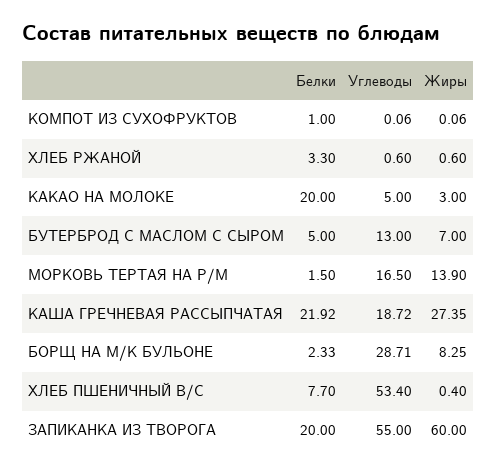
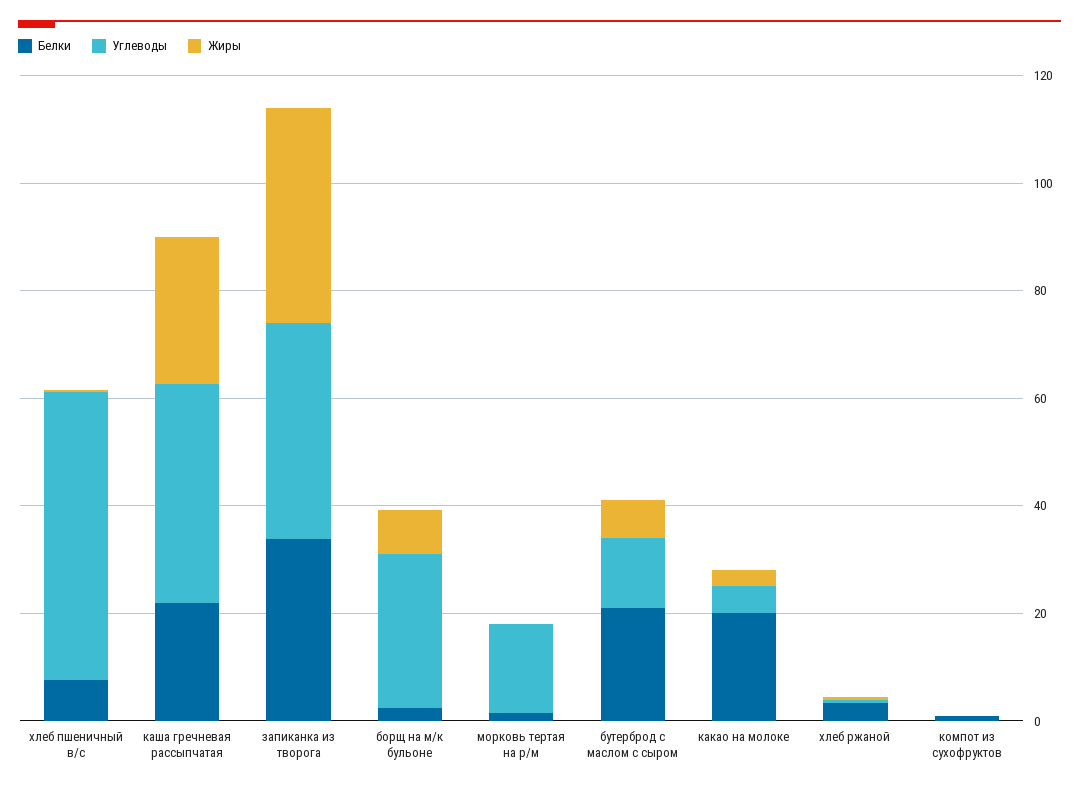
  {
    "Белки": {
      "КОМПОТ ИЗ СУХОФРУКТОВ": 1,
      "ХЛЕБ РЖАНОЙ": 3.3,
      "КАКАО НА МОЛОКЕ": 20,
-     "БУТЕРБРОД С МАСЛОМ С СЫРОМ": 5,
+     "БУТЕРБРОД С МАСЛОМ С СЫРОМ": 20,
      "МОРКОВЬ ТЕРТАЯ НА Р/М": 1.5,
      "КАША ГРЕЧНЕВАЯ РАССЫПЧАТАЯ": 21.92,
      "БОРЩ НА М/К БУЛЬОНЕ": 2.33,
      "ХЛЕБ ПШЕНИЧНЫЙ В/С": 7.7,
-     "ЗАПИКАНКА ИЗ ТВОРОГА": 20
+     "ЗАПИКАНКА ИЗ ТВОРОГА": 35
    },
    "Углеводы": {
      "КОМПОТ ИЗ СУХОФРУКТОВ": 0.06,
      "ХЛЕБ РЖАНОЙ": 0.6,
      "КАКАО НА МОЛОКЕ": 5,
      "БУТЕРБРОД С МАСЛОМ С СЫРОМ": 13,
      "МОРКОВЬ ТЕРТАЯ НА Р/М": 16.5,
-     "КАША ГРЕЧНЕВАЯ РАССЫПЧАТАЯ": 18.72,
+     "КАША ГРЕЧНЕВАЯ РАССЫПЧАТАЯ": 40,
      "БОРЩ НА М/К БУЛЬОНЕ": 28.71,
      "ХЛЕБ ПШЕНИЧНЫЙ В/С": 53.4,
-     "ЗАПИКАНКА ИЗ ТВОРОГА": 55
+     "ЗАПИКАНКА ИЗ ТВОРОГА": 40
    },
    "Жиры": {
      "КОМПОТ ИЗ СУХОФРУКТОВ": 0.06,
      "ХЛЕБ РЖАНОЙ": 0.6,
      "КАКАО НА МОЛОКЕ": 3,
      "БУТЕРБРОД С МАСЛОМ С СЫРОМ": 7,
-     "МОРКОВЬ ТЕРТАЯ НА Р/М": 13.9,
+     "МОРКОВЬ ТЕРТАЯ НА Р/М": 0,
      "КАША ГРЕЧНЕВАЯ РАССЫПЧАТАЯ": 27.35,
      "БОРЩ НА М/К БУЛЬОНЕ": 8.25,
      "ХЛЕБ ПШЕНИЧНЫЙ В/С": 0.4,
-     "ЗАПИКАНКА ИЗ ТВОРОГА": 60
+     "ЗАПИКАНКА ИЗ ТВОРОГА": 40
    }
  }

